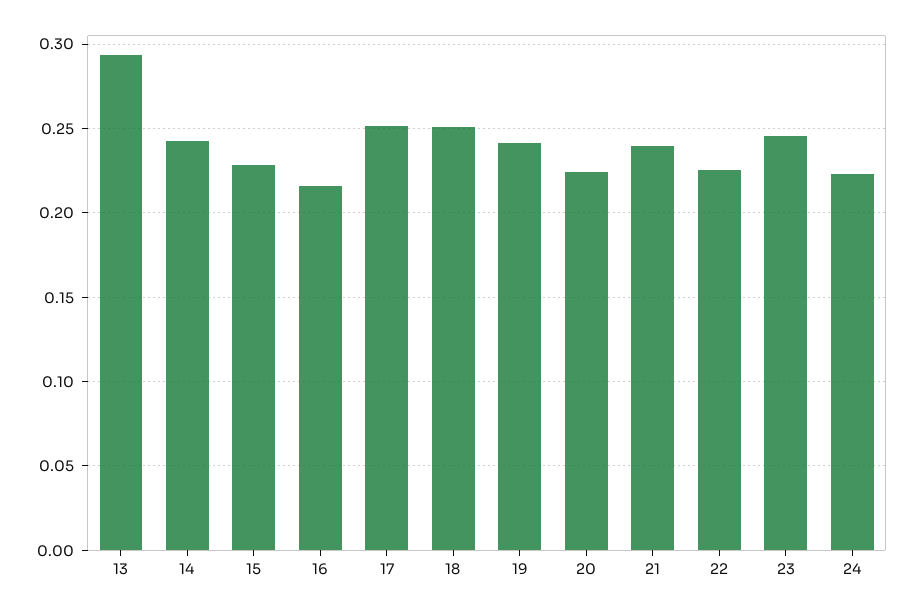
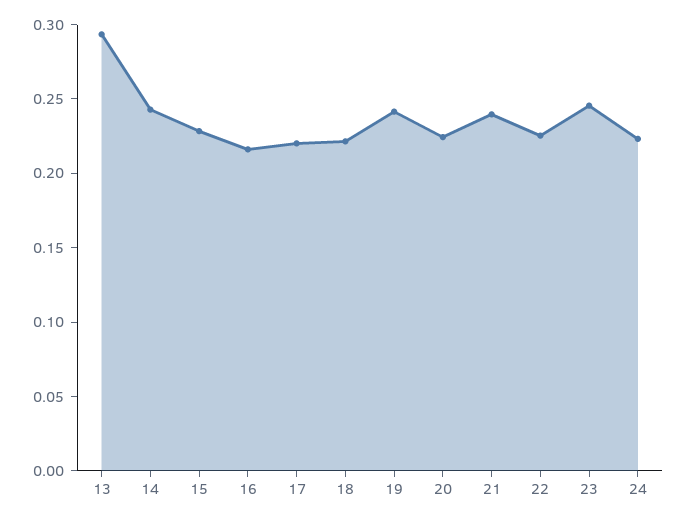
  {
    "13": 0.295,
    "14": 0.245,
    "15": 0.23,
    "16": 0.215,
-   "17": 0.25,
+   "17": 0.22,
-   "18": 0.25,
+   "18": 0.22,
    "19": 0.24,
    "20": 0.225,
    "21": 0.24,
    "22": 0.225,
    "23": 0.245,
    "24": 0.225
  }

